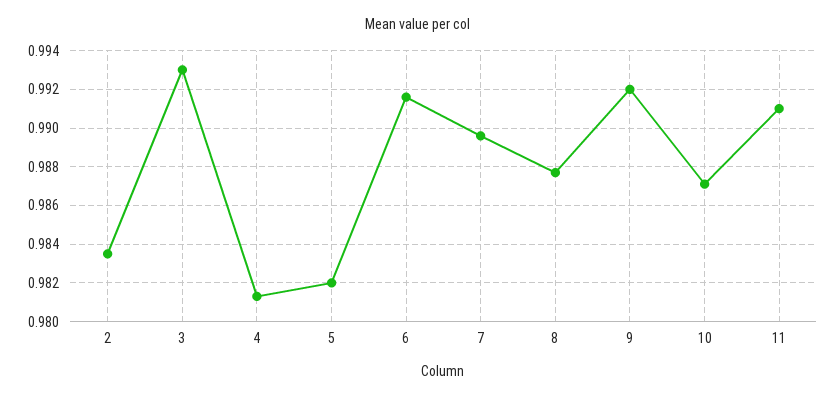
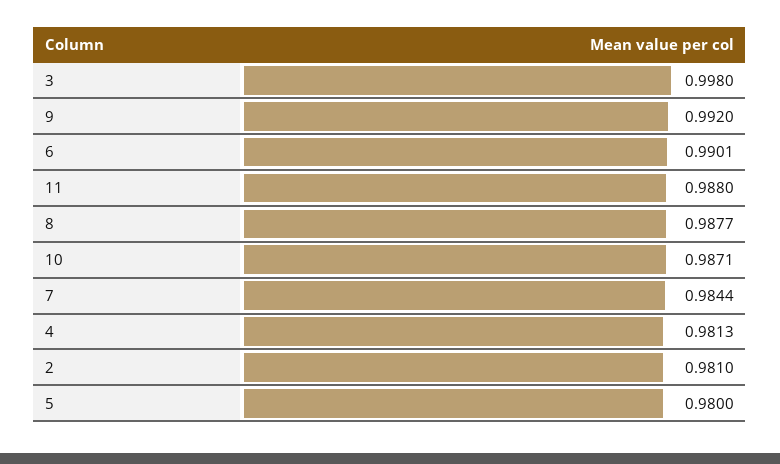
  {
-   "2": 0.9835,
+   "2": 0.981,
-   "3": 0.993,
+   "3": 0.998,
    "4": 0.9813,
-   "5": 0.982,
+   "5": 0.98,
-   "6": 0.9915,
+   "6": 0.9901,
-   "7": 0.9895,
+   "7": 0.9844,
    "8": 0.9877,
    "9": 0.992,
    "10": 0.9871,
-   "11": 0.991
+   "11": 0.988
  }

